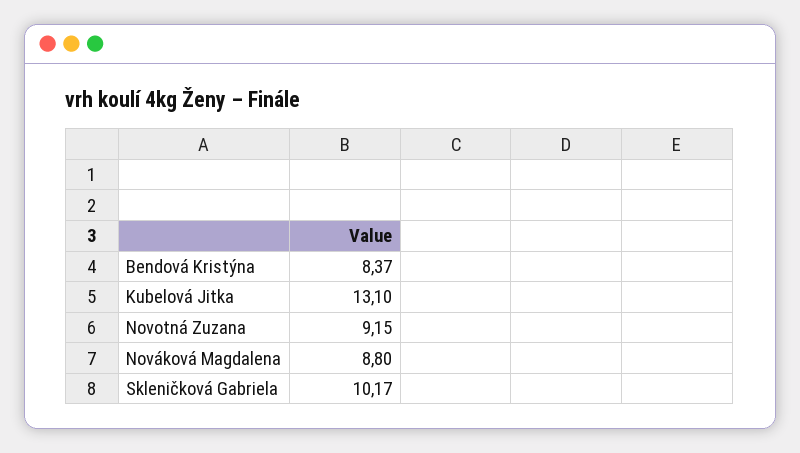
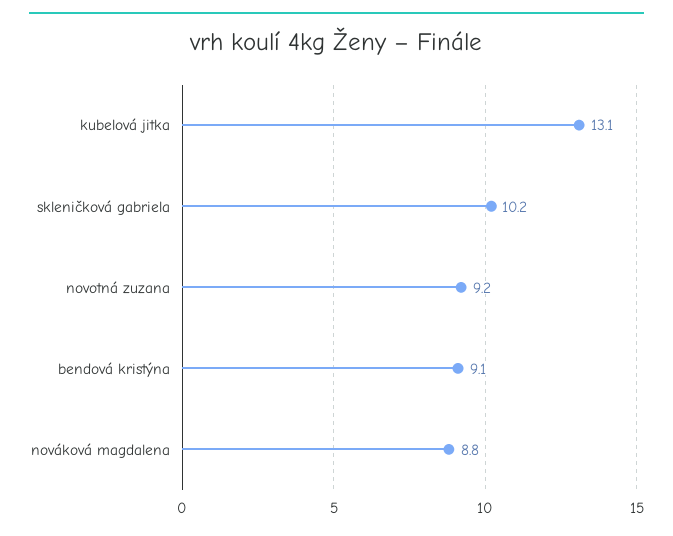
  {
-   "Bendová Kristýna": 8.37,
+   "Bendová Kristýna": 9.1,
    "Kubelová Jitka": 13.1,
    "Novotná Zuzana": 9.15,
    "Nováková Magdalena": 8.8,
    "Skleničková Gabriela": 10.17
  }

